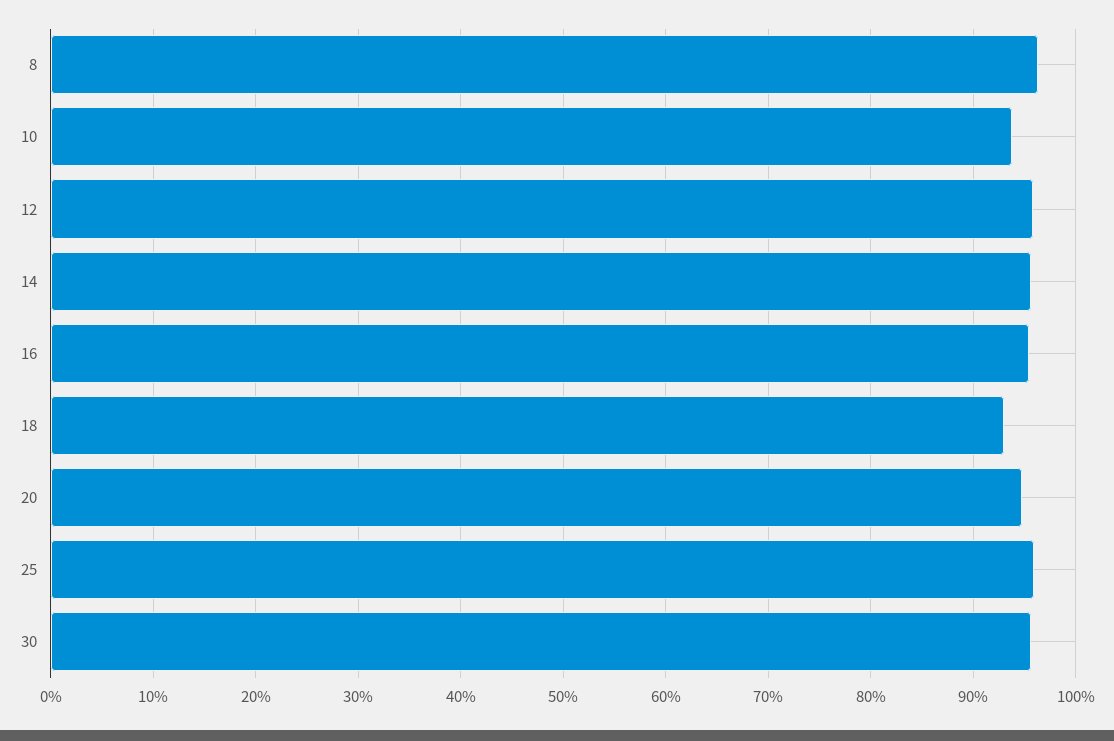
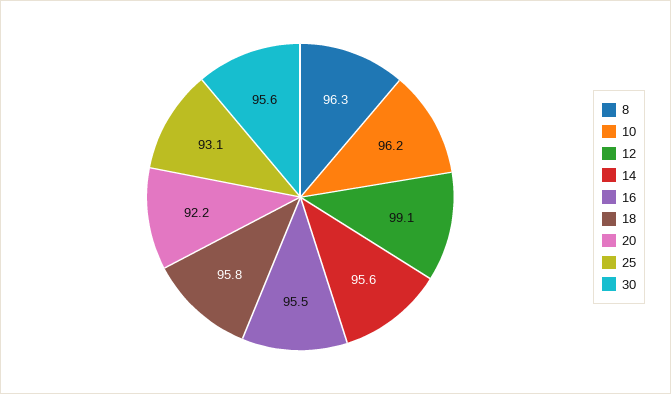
  {
    "8": 96.3,
-   "10": 94,
+   "10": 96.2,
-   "12": 96,
+   "12": 99.1,
    "14": 95.6,
    "16": 95.5,
-   "18": 93,
+   "18": 95.8,
-   "20": 95,
+   "20": 92.2,
-   "25": 96,
+   "25": 93.1,
    "30": 95.6
  }

